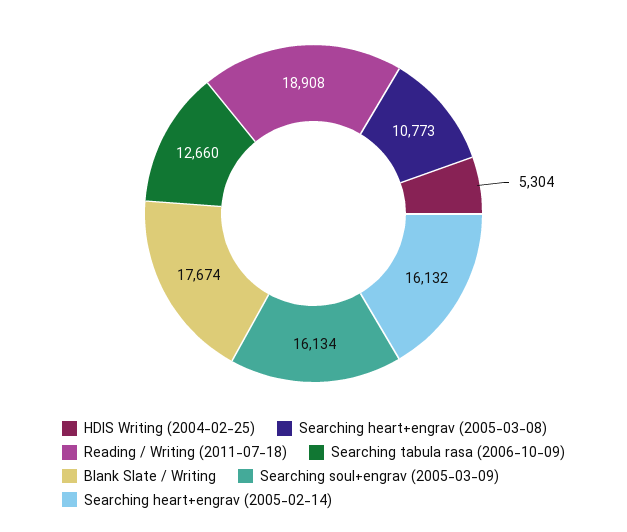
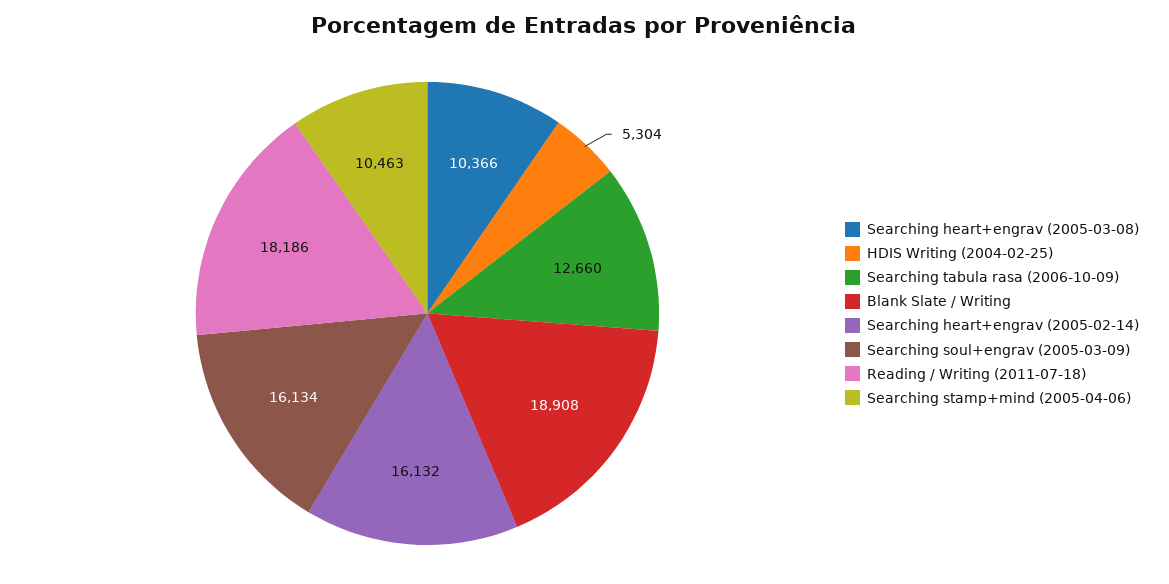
  {
    "HDIS Writing (2004-02-25)": 5304,
-   "Searching heart+engrav (2005-03-08)": 10773,
+   "Searching heart+engrav (2005-03-08)": 10366,
-   "Reading / Writing (2011-07-18)": 18908,
+   "Reading / Writing (2011-07-18)": 18186,
    "Searching tabula rasa (2006-10-09)": 12660,
-   "Blank Slate / Writing": 17674,
+   "Blank Slate / Writing": 18908,
    "Searching soul+engrav (2005-03-09)": 16134,
-   "Searching heart+engrav (2005-02-14)": 16132
+   "Searching heart+engrav (2005-02-14)": 16132,
+   "Searching stamp+mind (2005-04-06)": 10463
  }

